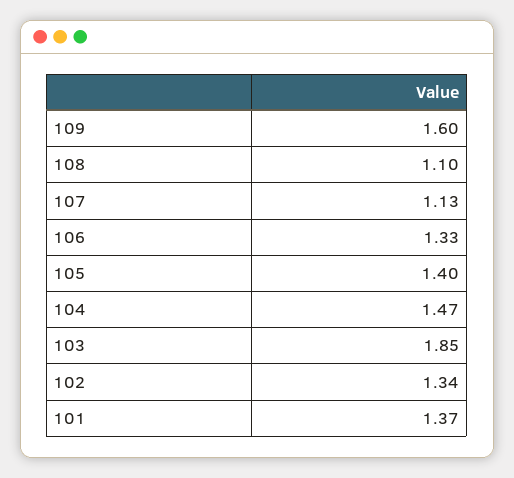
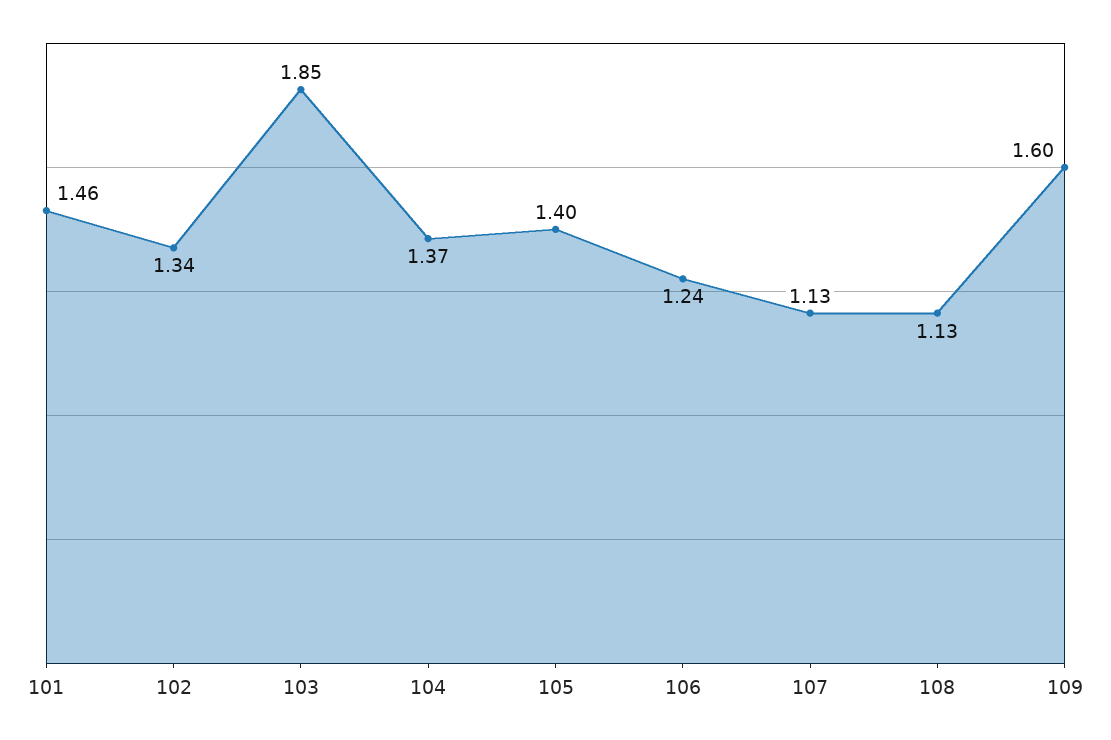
  {
    "109": 1.6,
-   "108": 1.1,
+   "108": 1.13,
    "107": 1.13,
-   "106": 1.33,
+   "106": 1.24,
    "105": 1.4,
-   "104": 1.47,
+   "104": 1.37,
    "103": 1.85,
    "102": 1.34,
-   "101": 1.37
+   "101": 1.46
  }

